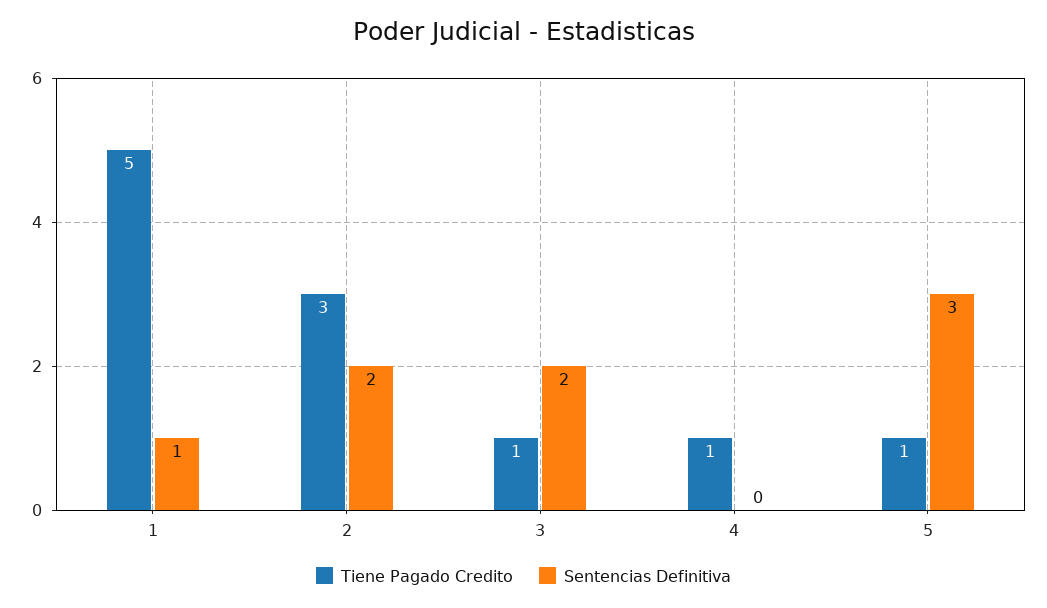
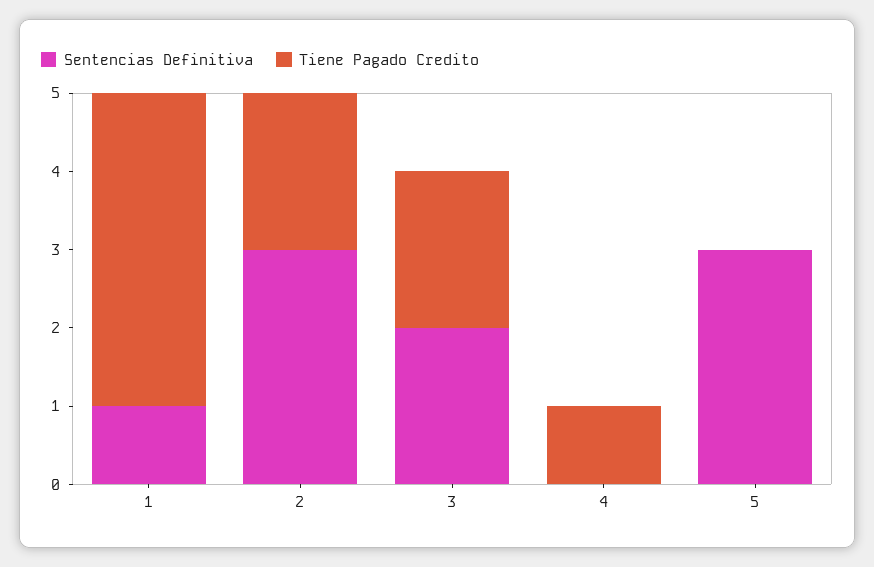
  {
    "Tiene Pagado Credito": {
-     "1": 5,
+     "1": 4,
-     "2": 3,
+     "2": 2,
-     "3": 1,
+     "3": 2,
      "4": 1,
-     "5": 1
+     "5": 0
    },
    "Sentencias Definitiva": {
      "1": 1,
-     "2": 2,
+     "2": 3,
      "3": 2,
      "4": 0,
      "5": 3
    }
  }

